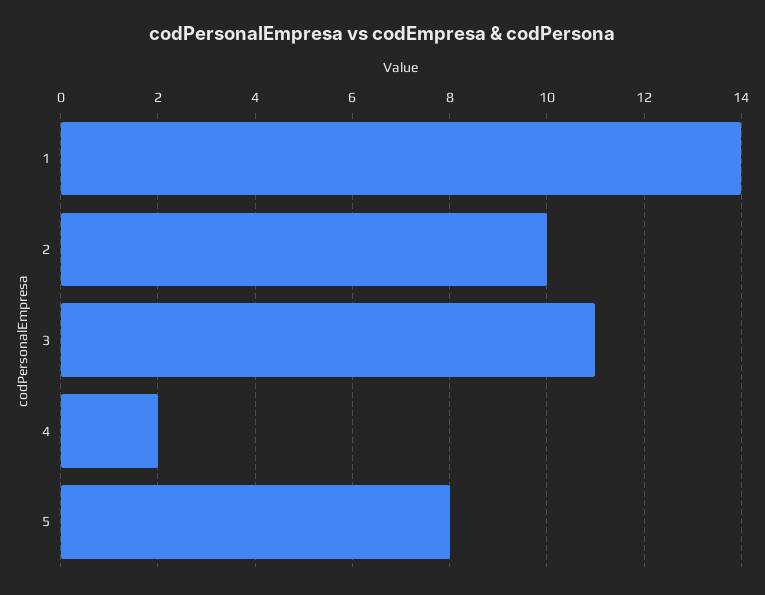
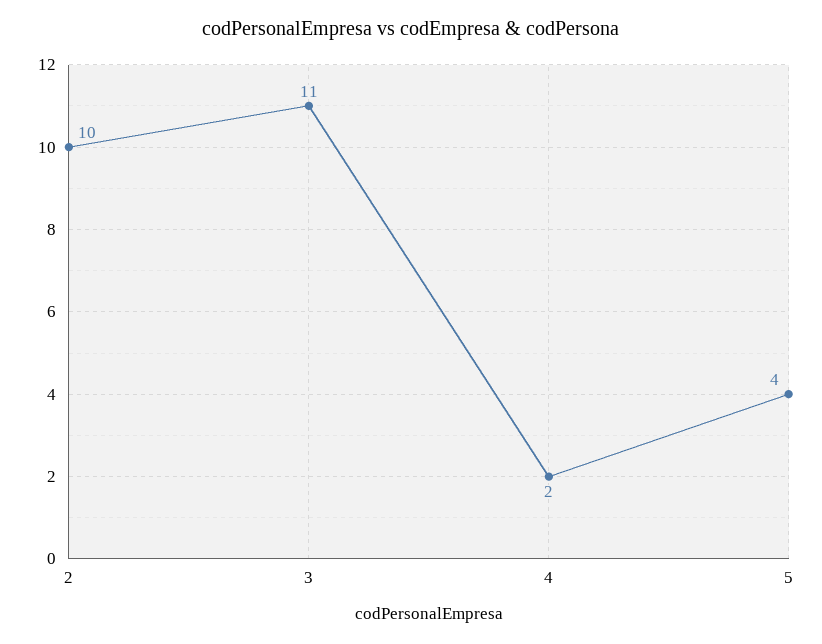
  {
-   "1": 14,
    "2": 10,
    "3": 11,
    "4": 2,
-   "5": 8
+   "5": 4
  }

